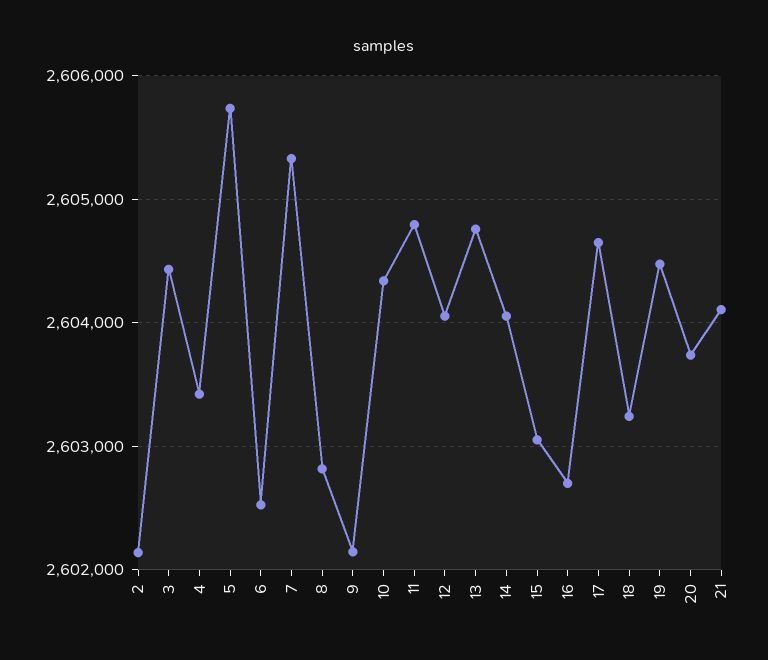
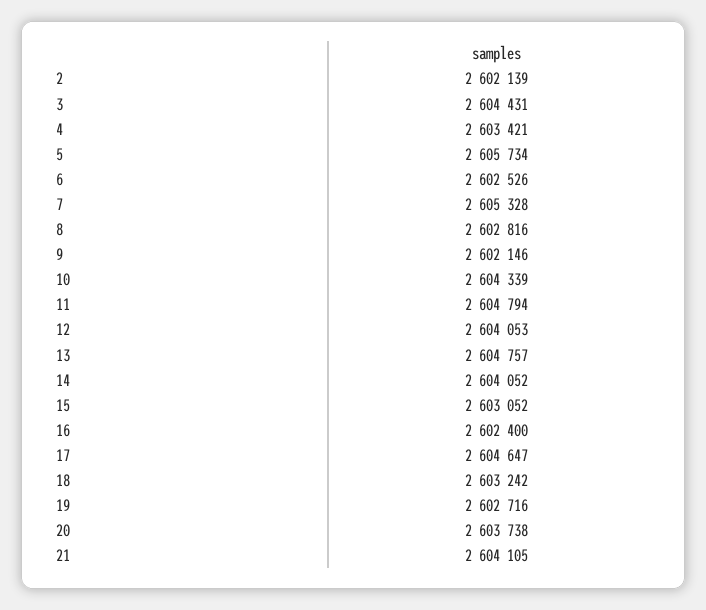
  {
    "2": 2602139,
    "3": 2604431,
    "4": 2603421,
    "5": 2605734,
    "6": 2602526,
    "7": 2605328,
    "8": 2602816,
    "9": 2602146,
    "10": 2604339,
    "11": 2604794,
    "12": 2604053,
    "13": 2604757,
    "14": 2604052,
    "15": 2603052,
-   "16": 2602700,
+   "16": 2602400,
    "17": 2604647,
    "18": 2603242,
-   "19": 2604500,
+   "19": 2602716,
    "20": 2603738,
    "21": 2604105
  }

